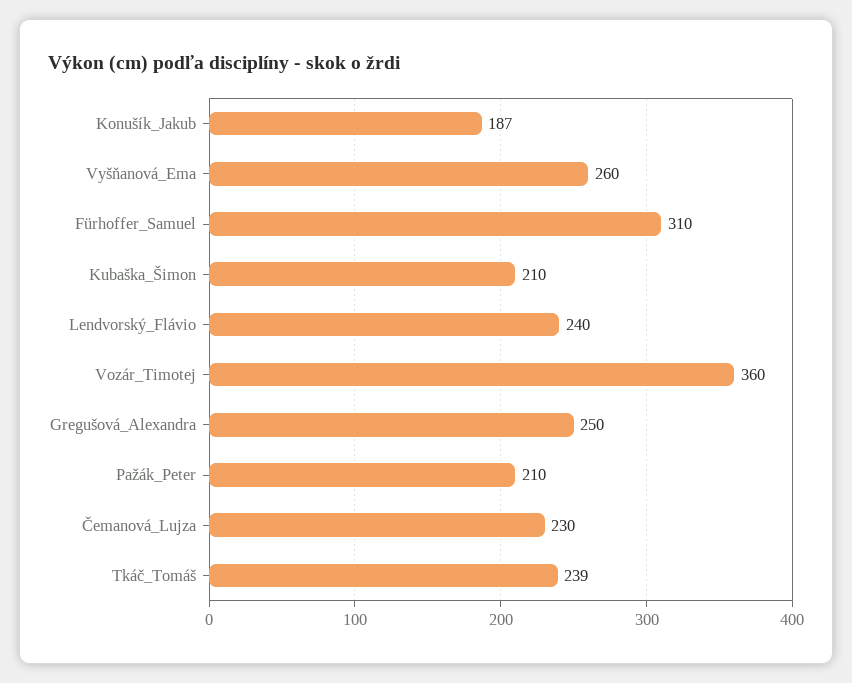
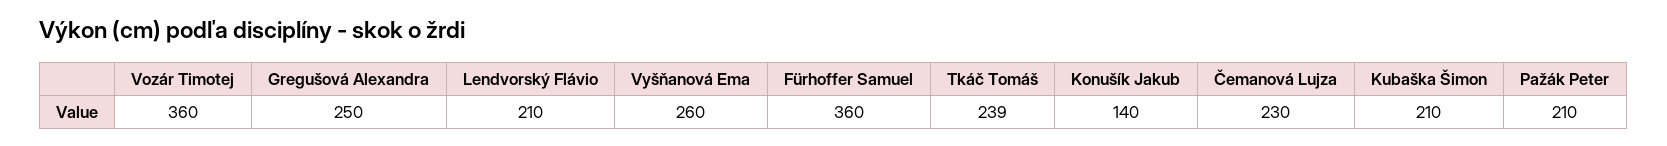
  {
-   "Konušík_Jakub": 187,
+   "Konušík_Jakub": 140,
    "Vyšňanová_Ema": 260,
-   "Fürhoffer_Samuel": 310,
+   "Fürhoffer_Samuel": 360,
    "Kubaška_Šimon": 210,
-   "Lendvorský_Flávio": 240,
+   "Lendvorský_Flávio": 210,
    "Vozár_Timotej": 360,
    "Gregušová_Alexandra": 250,
    "Pažák_Peter": 210,
    "Čemanová_Lujza": 230,
    "Tkáč_Tomáš": 239
  }

